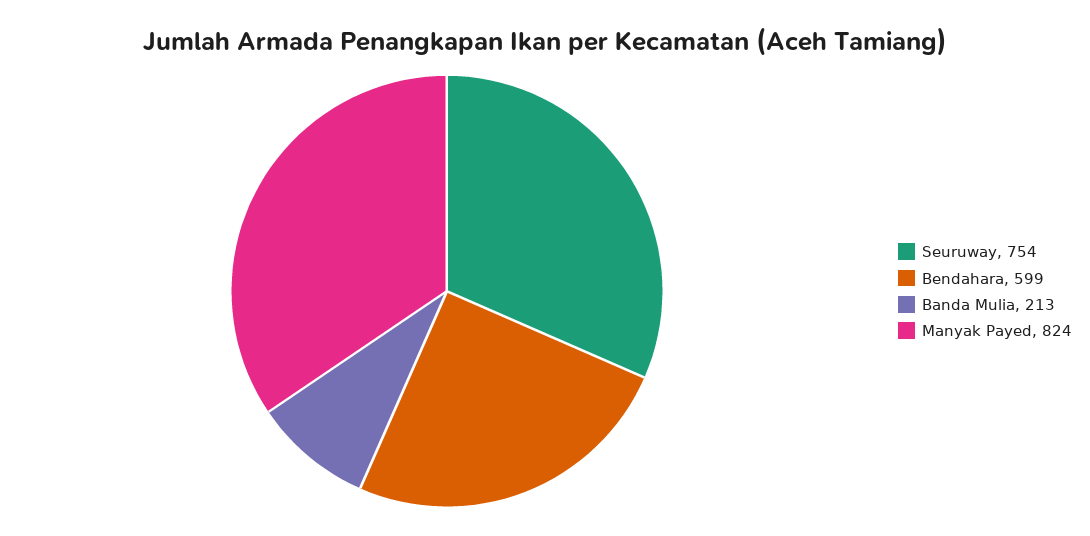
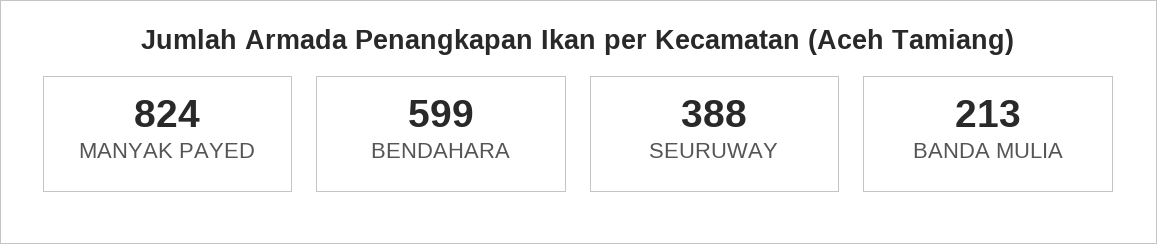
  {
-   "Seuruway": 754,
+   "Seuruway": 388,
    "Bendahara": 599,
    "Banda Mulia": 213,
    "Manyak Payed": 824
  }

